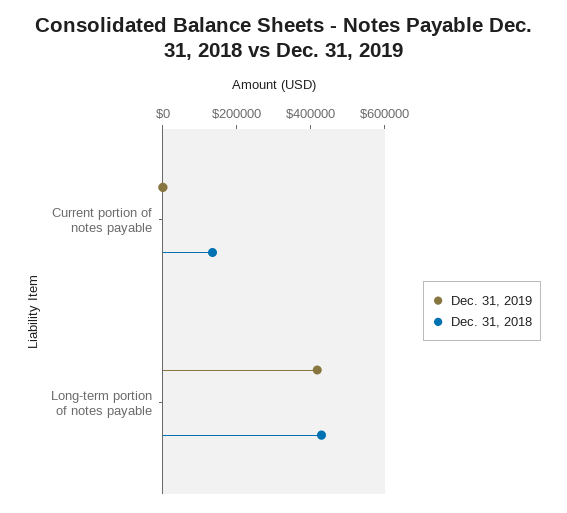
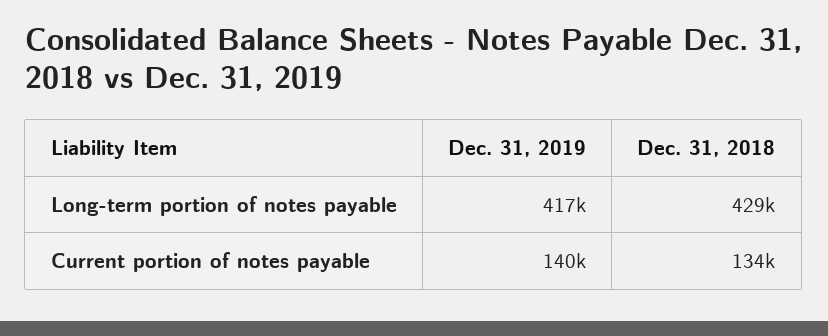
  {
    "Dec. 31, 2019": {
-     "Current portion of notes payable": 0,
+     "Current portion of notes payable": 140000,
      "Long-term portion of notes payable": 417000
    },
    "Dec. 31, 2018": {
      "Current portion of notes payable": 134000,
      "Long-term portion of notes payable": 429000
    }
  }

